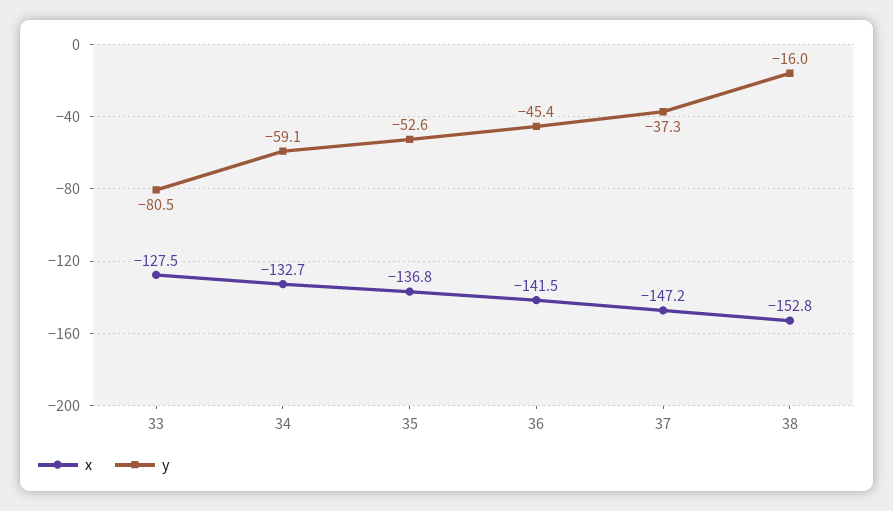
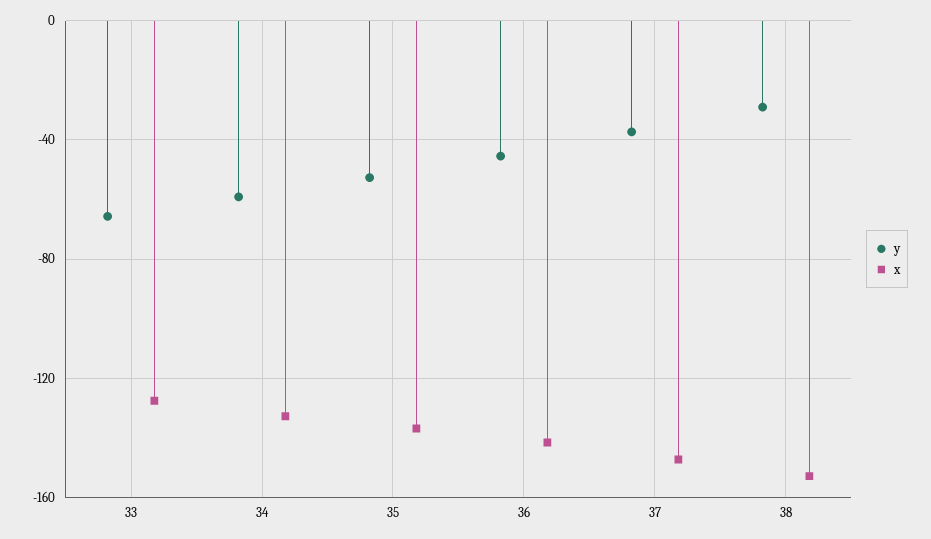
  {
    "x": {
      "33": -127.5,
      "34": -132.7,
      "35": -136.8,
      "36": -141.5,
      "37": -147.2,
      "38": -152.8
    },
    "y": {
-     "33": -80.5,
+     "33": -65,
      "34": -59.1,
      "35": -52.6,
      "36": -45.4,
      "37": -37.3,
-     "38": -16
+     "38": -30
    }
  }

